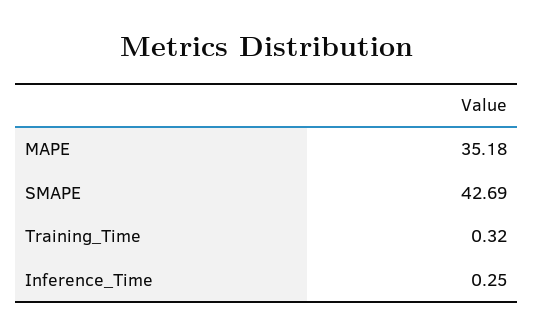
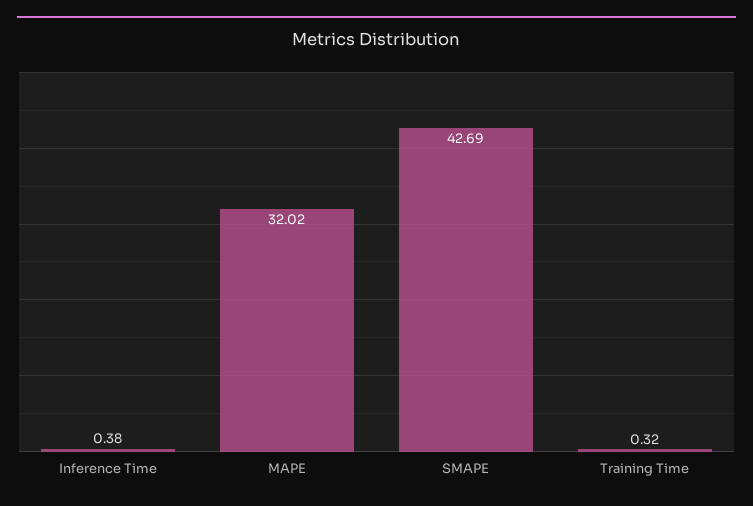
  {
-   "MAPE": 35.18,
+   "MAPE": 32.02,
    "SMAPE": 42.69,
    "Training_Time": 0.32,
-   "Inference_Time": 0.25
+   "Inference_Time": 0.38
  }

